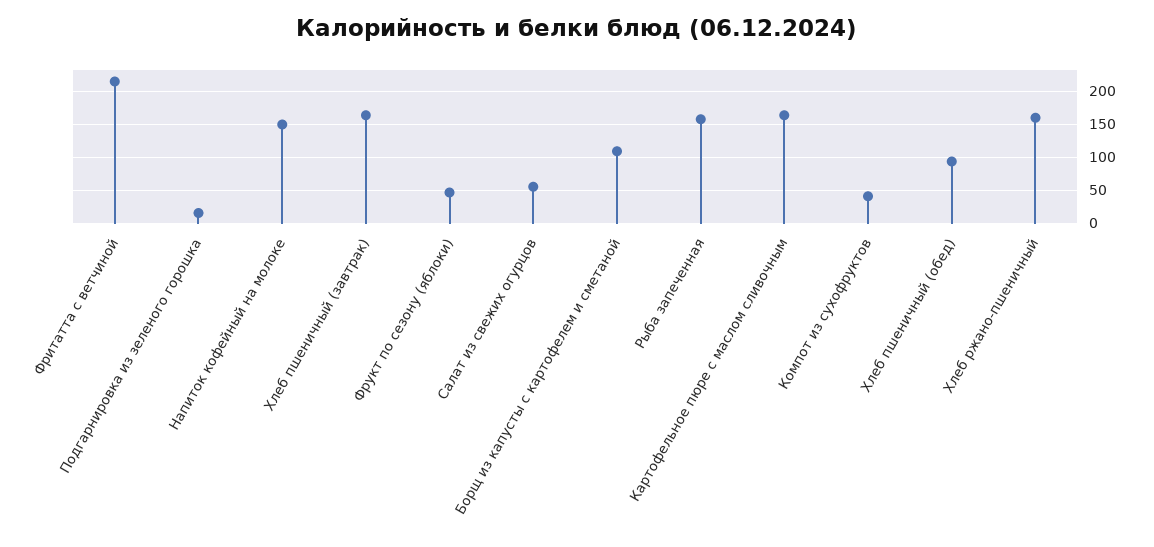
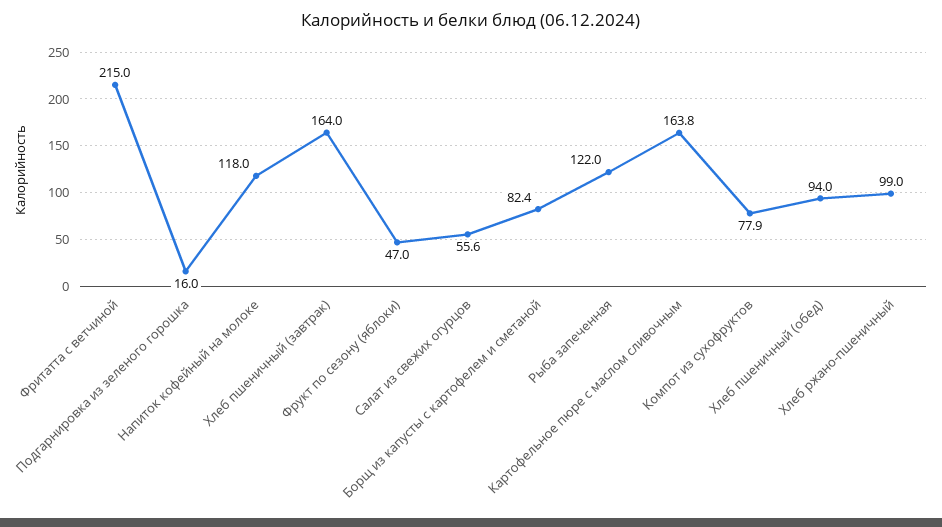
  {
    "Фритатта с ветчиной": 215,
    "Подгарнировка из зеленого горошка": 16,
-   "Напиток кофейный на молоке": 150,
+   "Напиток кофейный на молоке": 118,
    "Хлеб пшеничный (завтрак)": 164,
    "Фрукт по сезону (яблоки)": 47,
    "Салат из свежих огурцов": 55.6,
-   "Борщ из капусты с картофелем и сметаной": 110,
+   "Борщ из капусты с картофелем и сметаной": 82.4,
-   "Рыба запеченная": 160,
+   "Рыба запеченная": 122,
    "Картофельное пюре с маслом сливочным": 163.8,
-   "Компот из сухофруктов": 40,
+   "Компот из сухофруктов": 77.9,
    "Хлеб пшеничный (обед)": 94,
-   "Хлеб ржано-пшеничный": 160
+   "Хлеб ржано-пшеничный": 99
  }

